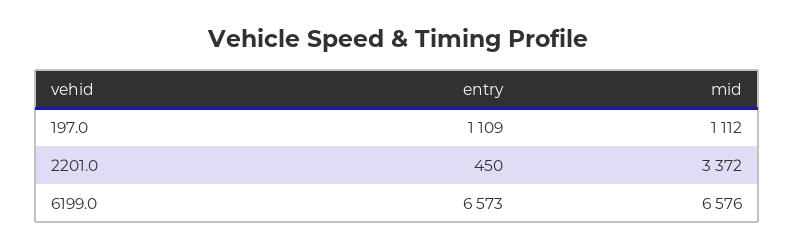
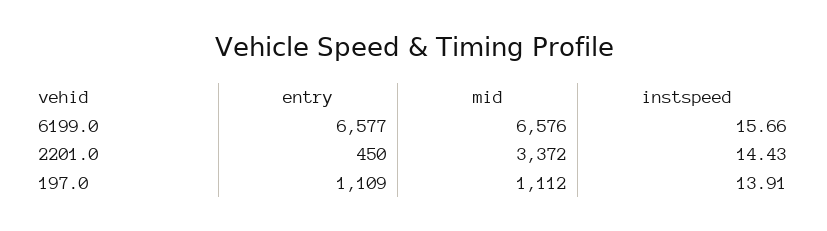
  {
    "entry": {
      "197.0": 1109,
      "2201.0": 450,
-     "6199.0": 6573
+     "6199.0": 6577
    },
    "mid": {
      "197.0": 1112,
      "2201.0": 3372,
      "6199.0": 6576
-   }
+   },
+   "instspeed": {
+     "6199.0": 15.66,
+     "2201.0": 14.43,
+     "197.0": 13.91
+   }
  }

